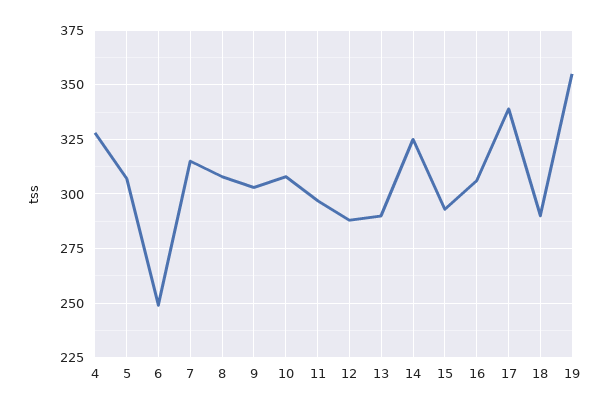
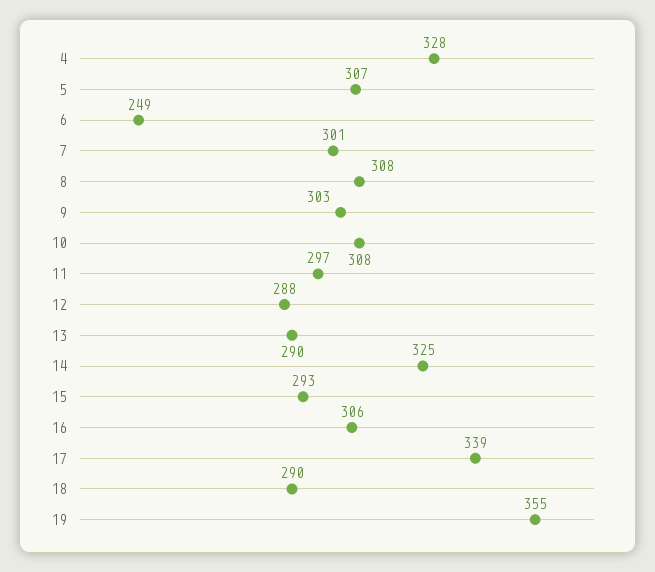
  {
    "4": 328,
    "5": 307,
    "6": 249,
-   "7": 315,
+   "7": 301,
    "8": 308,
    "9": 303,
    "10": 308,
    "11": 297,
    "12": 288,
    "13": 290,
    "14": 325,
    "15": 293,
    "16": 306,
    "17": 339,
    "18": 290,
    "19": 355
  }

